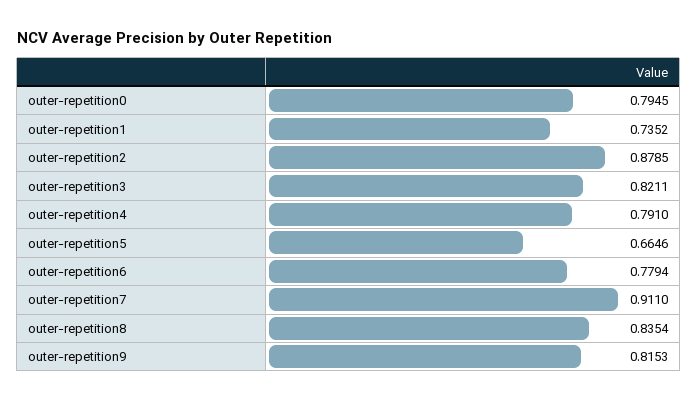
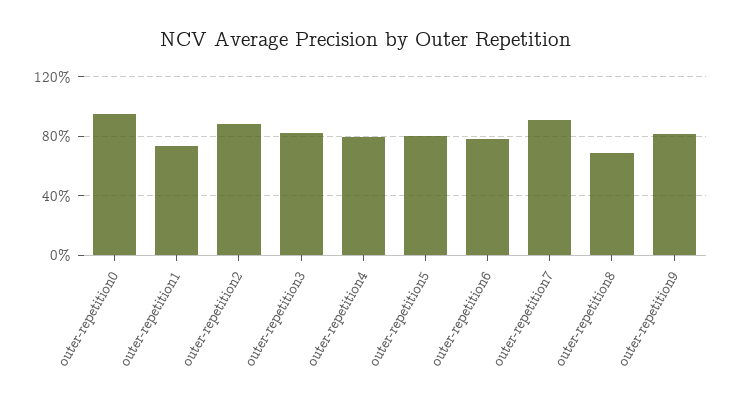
  {
-   "outer-repetition0": 0.7945,
+   "outer-repetition0": 0.95,
    "outer-repetition1": 0.7352,
    "outer-repetition2": 0.8785,
    "outer-repetition3": 0.8211,
    "outer-repetition4": 0.791,
-   "outer-repetition5": 0.6646,
+   "outer-repetition5": 0.8,
    "outer-repetition6": 0.7794,
    "outer-repetition7": 0.911,
-   "outer-repetition8": 0.8354,
+   "outer-repetition8": 0.7,
    "outer-repetition9": 0.8153
  }

